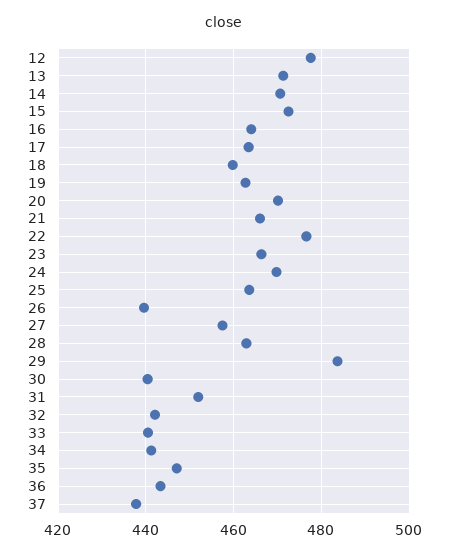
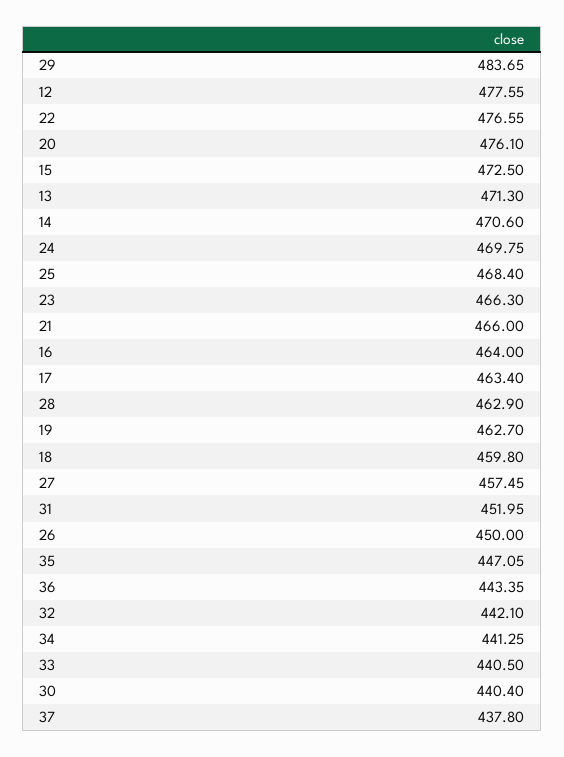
  {
    "12": 477.55,
    "13": 471.3,
    "14": 470.6,
    "15": 472.5,
    "16": 464,
    "17": 463.4,
    "18": 459.8,
    "19": 462.7,
-   "20": 470,
+   "20": 476.1,
    "21": 466,
    "22": 476.55,
    "23": 466.3,
    "24": 469.75,
-   "25": 464,
+   "25": 468.4,
-   "26": 440,
+   "26": 450,
    "27": 457.45,
    "28": 462.9,
    "29": 483.65,
    "30": 440.4,
    "31": 451.95,
    "32": 442.1,
    "33": 440.5,
    "34": 441.25,
    "35": 447.05,
    "36": 443.35,
    "37": 437.8
  }

